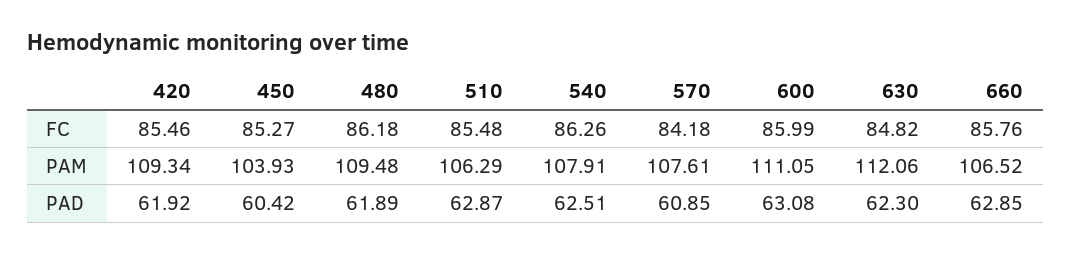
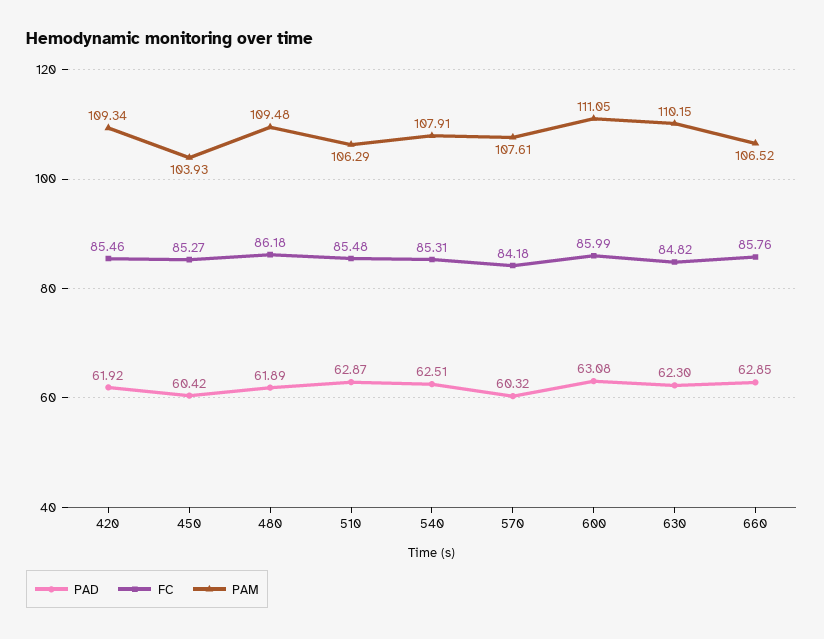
  {
    "FC": {
      "420": 85.46,
      "450": 85.27,
      "480": 86.18,
      "510": 85.48,
-     "540": 86.26,
+     "540": 85.31,
      "570": 84.18,
      "600": 85.99,
      "630": 84.82,
      "660": 85.76
    },
    "PAM": {
      "420": 109.34,
      "450": 103.93,
      "480": 109.48,
      "510": 106.29,
      "540": 107.91,
      "570": 107.61,
      "600": 111.05,
-     "630": 112.06,
+     "630": 110.15,
      "660": 106.52
    },
    "PAD": {
      "420": 61.92,
      "450": 60.42,
      "480": 61.89,
      "510": 62.87,
      "540": 62.51,
-     "570": 60.85,
+     "570": 60.32,
      "600": 63.08,
      "630": 62.3,
      "660": 62.85
    }
  }

